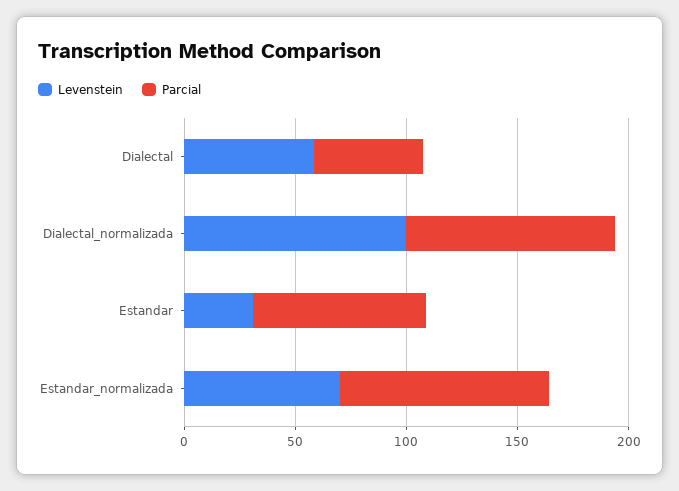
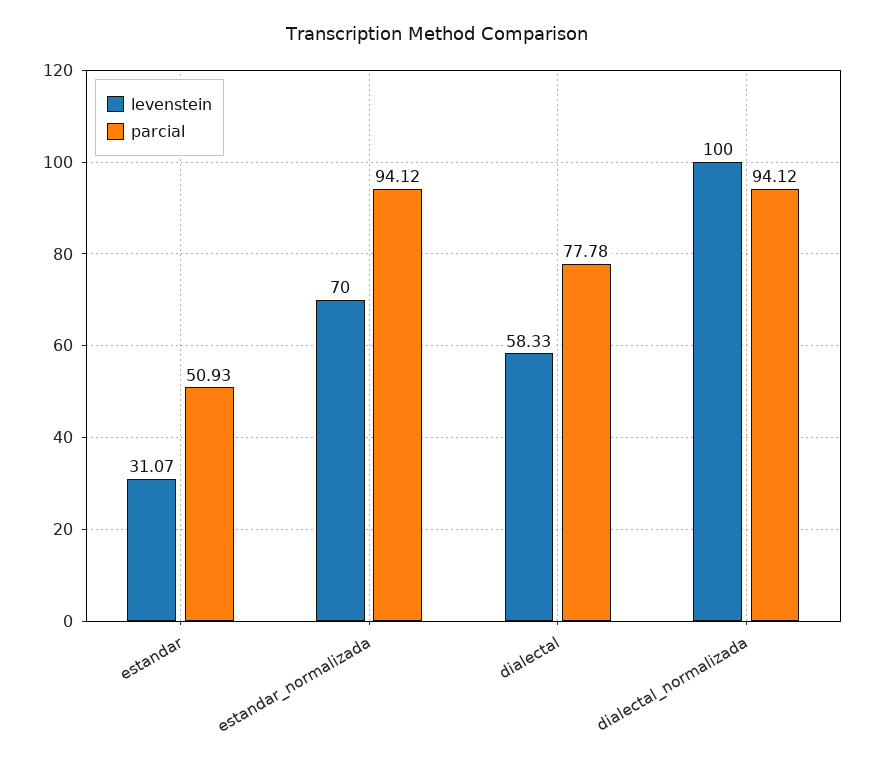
  {
    "Levenstein": {
      "Dialectal": 58.33,
      "Dialectal_normalizada": 100,
      "Estandar": 31.07,
      "Estandar_normalizada": 70
    },
    "Parcial": {
-     "Dialectal": 50,
+     "Dialectal": 77.78,
      "Dialectal_normalizada": 94.12,
-     "Estandar": 80,
+     "Estandar": 50.93,
      "Estandar_normalizada": 94.12
    }
  }

